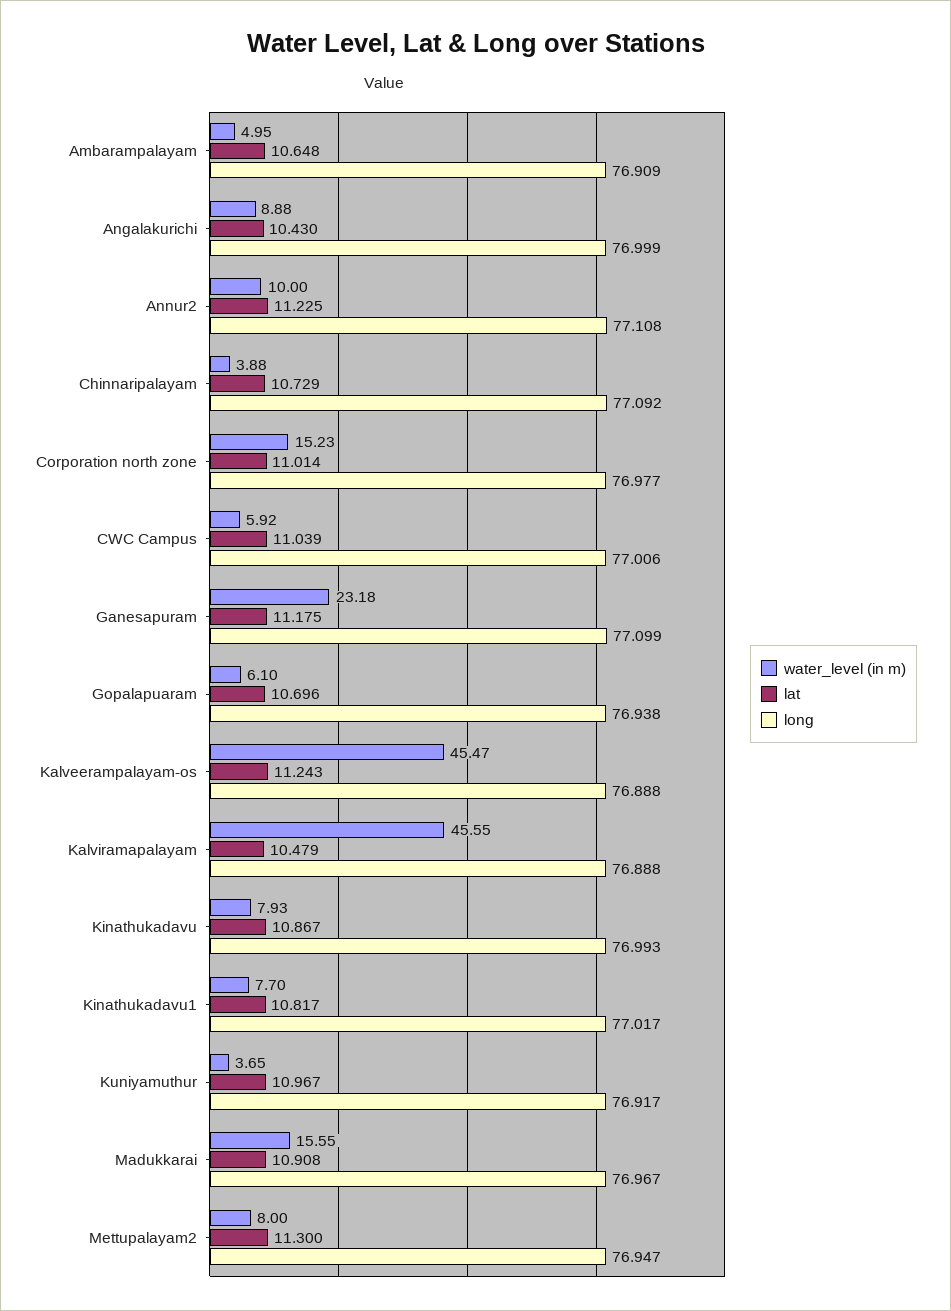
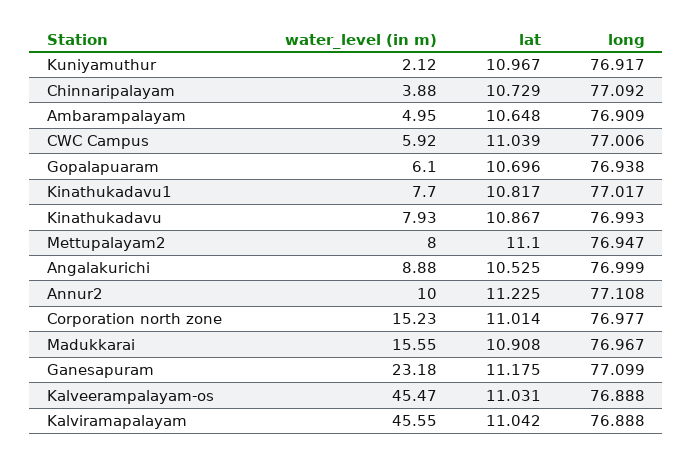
  {
    "water_level (in m)": {
      "Ambarampalayam": 4.95,
      "Angalakurichi": 8.88,
      "Annur2": 10,
      "Chinnaripalayam": 3.88,
      "Corporation north zone": 15.23,
      "CWC Campus": 5.92,
      "Ganesapuram": 23.18,
      "Gopalapuaram": 6.1,
      "Kalveerampalayam-os": 45.47,
      "Kalviramapalayam": 45.55,
      "Kinathukadavu": 7.93,
      "Kinathukadavu1": 7.7,
-     "Kuniyamuthur": 3.65,
+     "Kuniyamuthur": 2.12,
      "Madukkarai": 15.55,
      "Mettupalayam2": 8
    },
    "lat": {
      "Ambarampalayam": 10.648,
-     "Angalakurichi": 10.43,
+     "Angalakurichi": 10.525,
      "Annur2": 11.225,
      "Chinnaripalayam": 10.729,
      "Corporation north zone": 11.014,
      "CWC Campus": 11.039,
      "Ganesapuram": 11.175,
      "Gopalapuaram": 10.696,
-     "Kalveerampalayam-os": 11.243,
+     "Kalveerampalayam-os": 11.031,
-     "Kalviramapalayam": 10.479,
+     "Kalviramapalayam": 11.042,
      "Kinathukadavu": 10.867,
      "Kinathukadavu1": 10.817,
      "Kuniyamuthur": 10.967,
      "Madukkarai": 10.908,
-     "Mettupalayam2": 11.3
+     "Mettupalayam2": 11.1
    },
    "long": {
      "Ambarampalayam": 76.909,
      "Angalakurichi": 76.999,
      "Annur2": 77.108,
      "Chinnaripalayam": 77.092,
      "Corporation north zone": 76.977,
      "CWC Campus": 77.006,
      "Ganesapuram": 77.099,
      "Gopalapuaram": 76.938,
      "Kalveerampalayam-os": 76.888,
      "Kalviramapalayam": 76.888,
      "Kinathukadavu": 76.993,
      "Kinathukadavu1": 77.017,
      "Kuniyamuthur": 76.917,
      "Madukkarai": 76.967,
      "Mettupalayam2": 76.947
    }
  }

